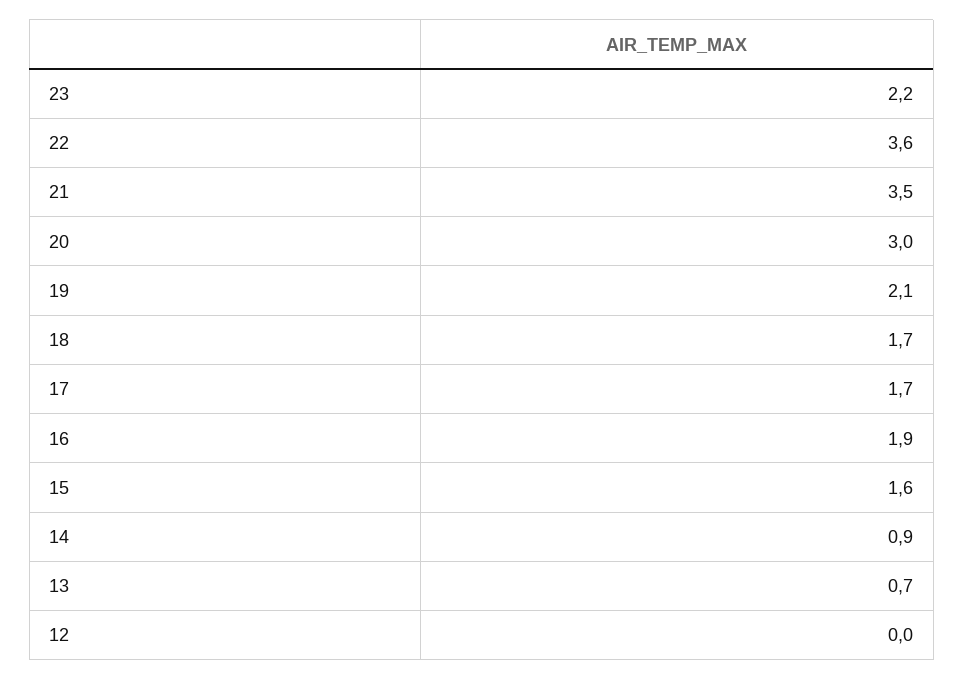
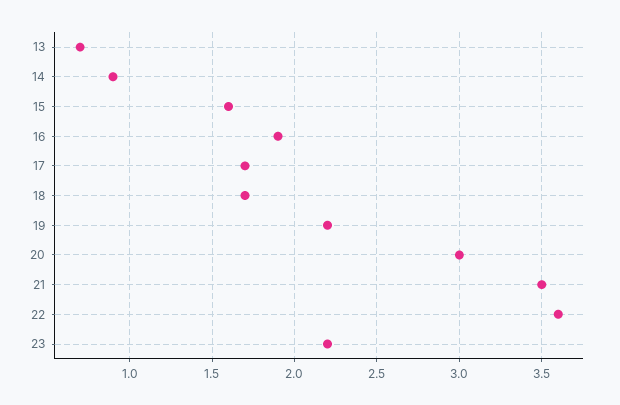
  {
    "23": 2.2,
    "22": 3.6,
    "21": 3.5,
    "20": 3,
-   "19": 2.1,
+   "19": 2.2,
    "18": 1.7,
    "17": 1.7,
    "16": 1.9,
    "15": 1.6,
    "14": 0.9,
-   "13": 0.7,
+   "13": 0.7
-   "12": 0
  }

